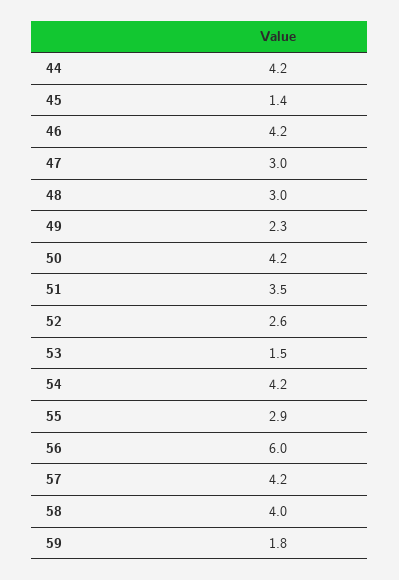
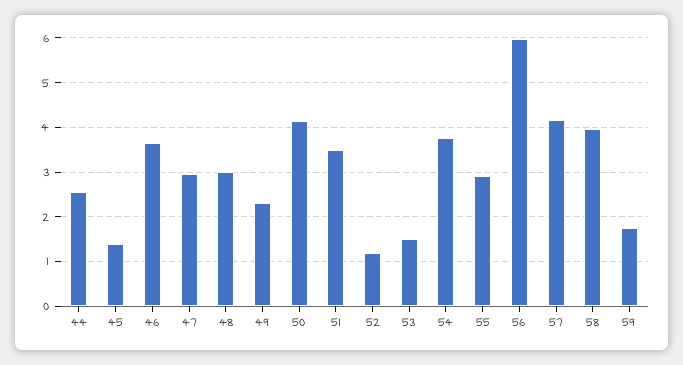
  {
-   "44": 4.2,
+   "44": 2.6,
    "45": 1.4,
-   "46": 4.2,
+   "46": 3.6,
    "47": 3,
    "48": 3,
    "49": 2.3,
    "50": 4.2,
    "51": 3.5,
-   "52": 2.6,
+   "52": 1.2,
    "53": 1.5,
-   "54": 4.2,
+   "54": 3.8,
    "55": 2.9,
    "56": 6,
    "57": 4.2,
    "58": 4,
    "59": 1.8
  }

